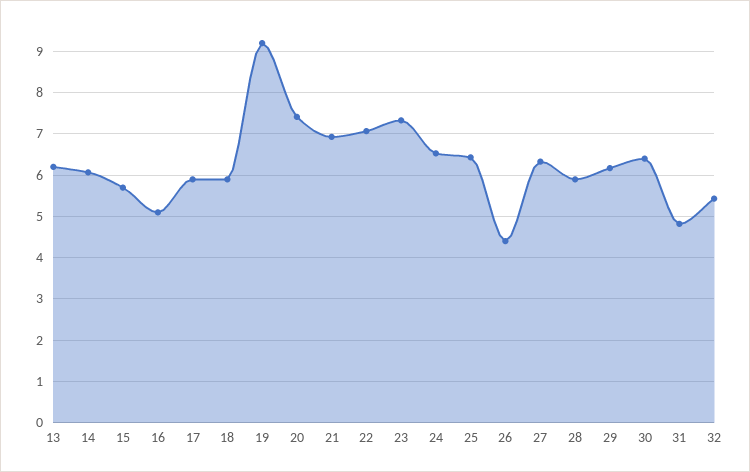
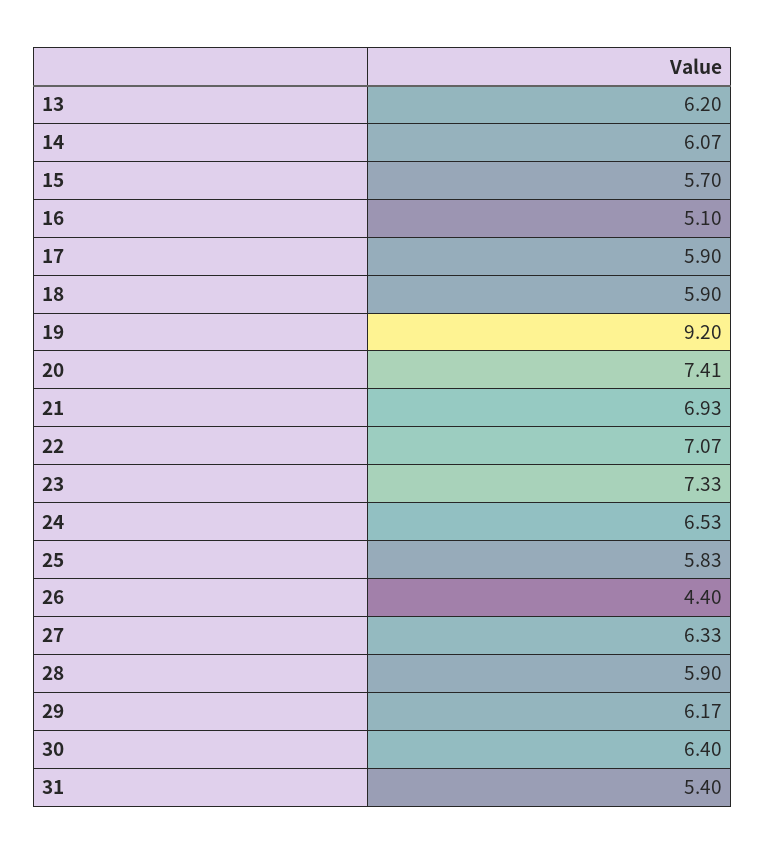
  {
    "13": 6.2,
    "14": 6.07,
    "15": 5.7,
    "16": 5.1,
    "17": 5.9,
    "18": 5.9,
    "19": 9.2,
    "20": 7.41,
    "21": 6.93,
    "22": 7.07,
    "23": 7.33,
    "24": 6.53,
-   "25": 6.4,
+   "25": 5.83,
    "26": 4.4,
    "27": 6.33,
    "28": 5.9,
    "29": 6.17,
    "30": 6.4,
-   "31": 4.8,
+   "31": 5.4
-   "32": 5.4
  }

